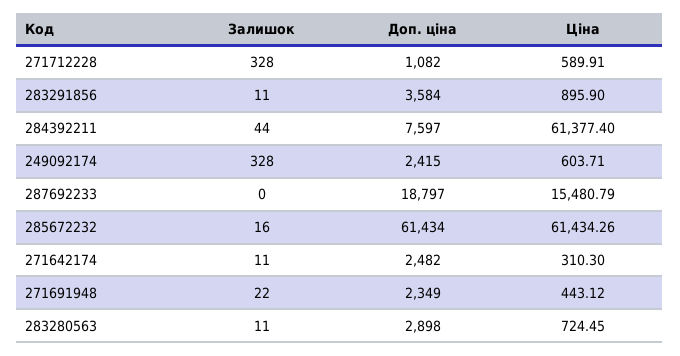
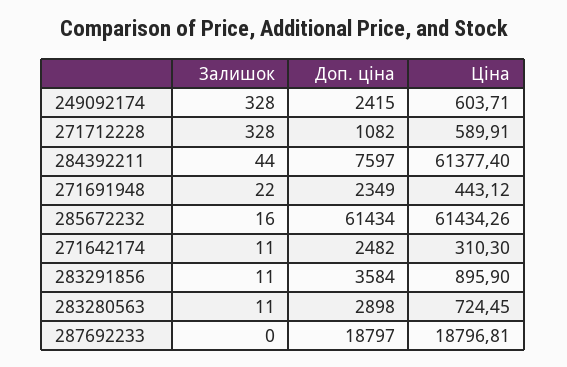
  {
    "Залишок": {
      "271712228": 328,
      "283291856": 11,
      "284392211": 44,
      "249092174": 328,
      "287692233": 0,
      "285672232": 16,
      "271642174": 11,
      "271691948": 22,
      "283280563": 11
    },
    "Доп. ціна": {
      "271712228": 1082,
      "283291856": 3584,
      "284392211": 7597,
      "249092174": 2415,
      "287692233": 18797,
      "285672232": 61434,
      "271642174": 2482,
      "271691948": 2349,
      "283280563": 2898
    },
    "Ціна": {
      "271712228": 589.91,
      "283291856": 895.9,
      "284392211": 61377.4,
      "249092174": 603.71,
-     "287692233": 15480.79,
+     "287692233": 18796.81,
      "285672232": 61434.26,
      "271642174": 310.3,
      "271691948": 443.12,
      "283280563": 724.45
    }
  }

